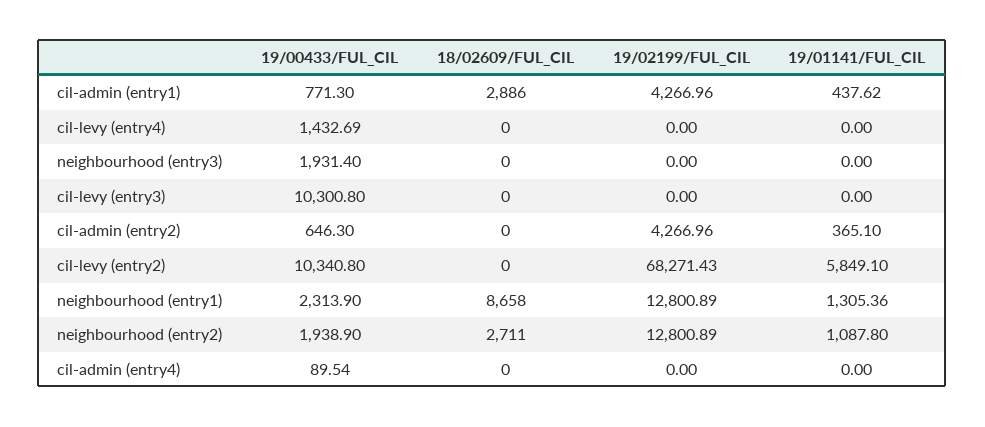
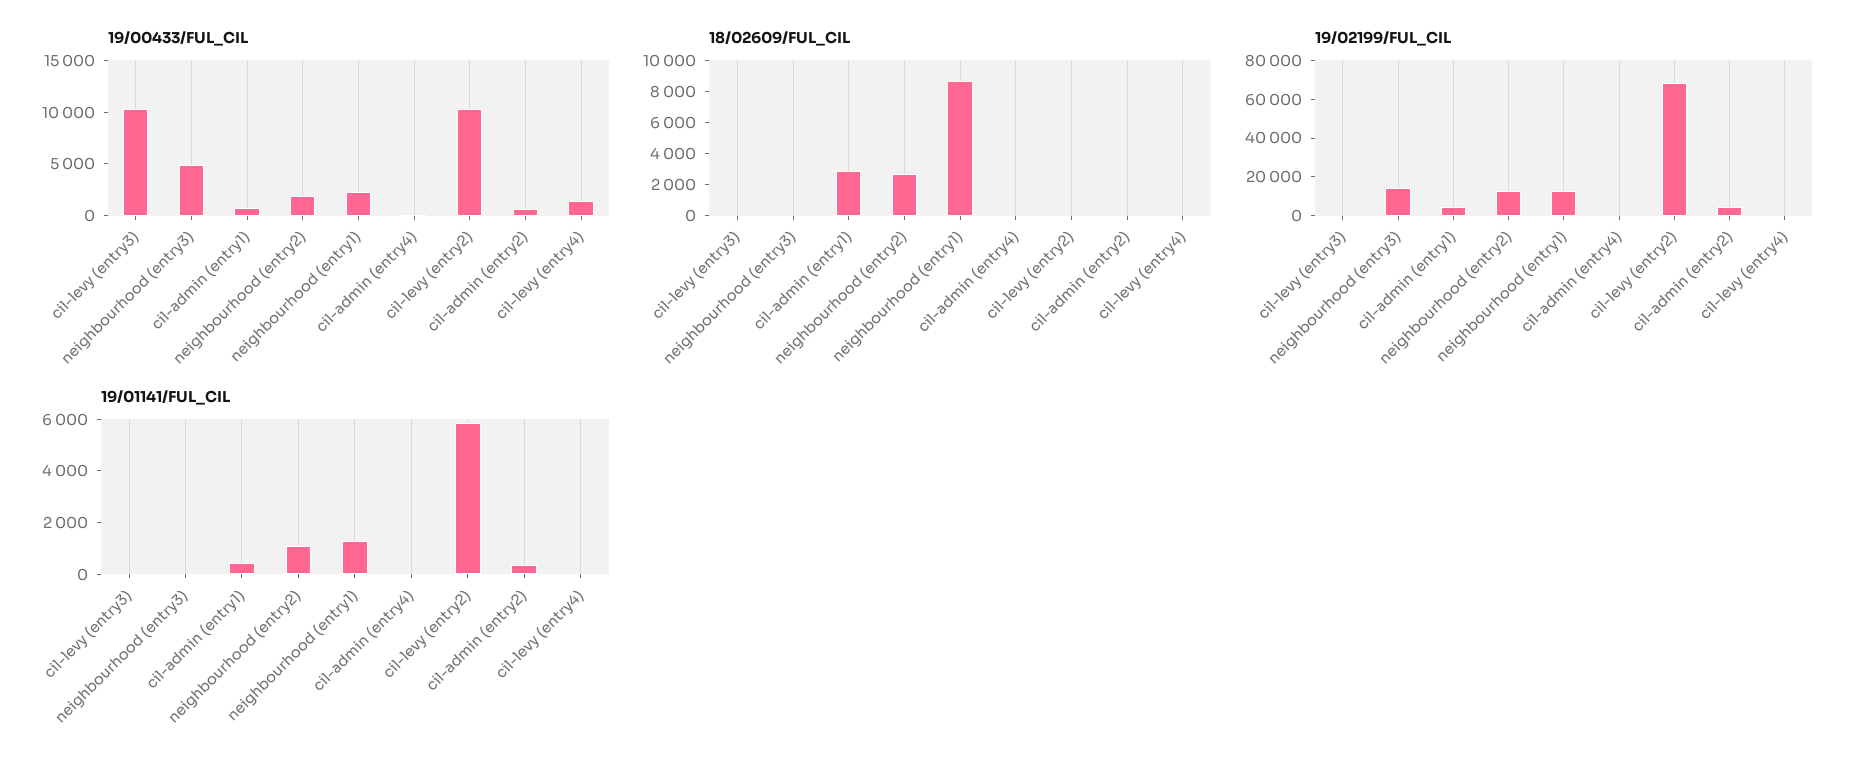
  {
    "19/00433/FUL_CIL": {
      "cil-admin (entry1)": 771.3,
      "cil-levy (entry4)": 1432.69,
-     "neighbourhood (entry3)": 1931.4,
+     "neighbourhood (entry3)": 5000,
      "cil-levy (entry3)": 10300.8,
      "cil-admin (entry2)": 646.3,
      "cil-levy (entry2)": 10340.8,
      "neighbourhood (entry1)": 2313.9,
      "neighbourhood (entry2)": 1938.9,
      "cil-admin (entry4)": 89.54
    },
    "18/02609/FUL_CIL": {
      "cil-admin (entry1)": 2886,
      "cil-levy (entry4)": 0,
      "neighbourhood (entry3)": 0,
      "cil-levy (entry3)": 0,
      "cil-admin (entry2)": 0,
      "cil-levy (entry2)": 0,
      "neighbourhood (entry1)": 8658,
      "neighbourhood (entry2)": 2711,
      "cil-admin (entry4)": 0
    },
    "19/02199/FUL_CIL": {
      "cil-admin (entry1)": 4266.96,
      "cil-levy (entry4)": 0,
-     "neighbourhood (entry3)": 0,
+     "neighbourhood (entry3)": 15000,
      "cil-levy (entry3)": 0,
      "cil-admin (entry2)": 4266.96,
      "cil-levy (entry2)": 68271.43,
      "neighbourhood (entry1)": 12800.89,
      "neighbourhood (entry2)": 12800.89,
      "cil-admin (entry4)": 0
    },
    "19/01141/FUL_CIL": {
      "cil-admin (entry1)": 437.62,
      "cil-levy (entry4)": 0,
      "neighbourhood (entry3)": 0,
      "cil-levy (entry3)": 0,
      "cil-admin (entry2)": 365.1,
      "cil-levy (entry2)": 5849.1,
      "neighbourhood (entry1)": 1305.36,
      "neighbourhood (entry2)": 1087.8,
      "cil-admin (entry4)": 0
    }
  }

